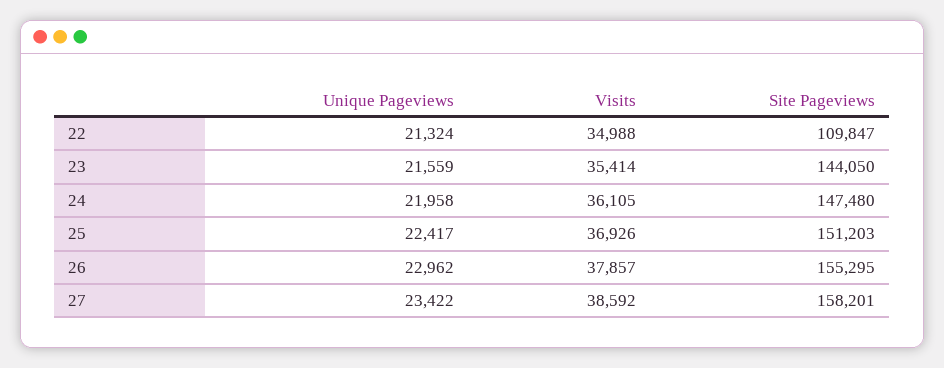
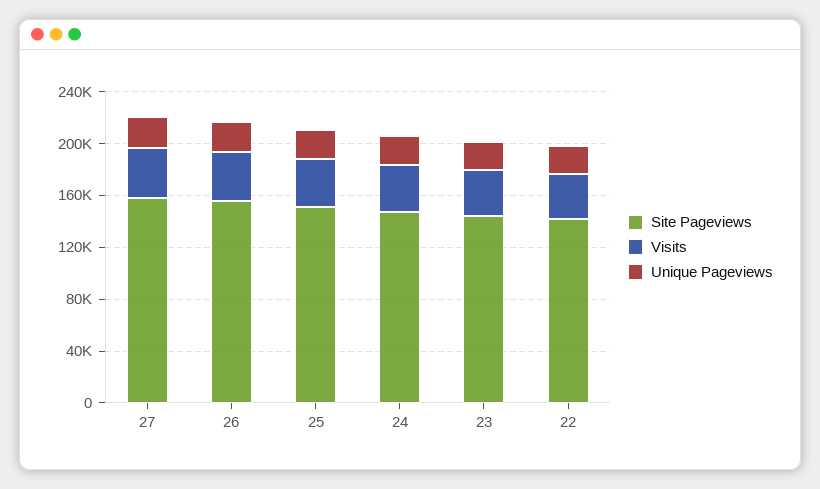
  {
    "Unique Pageviews": {
      "22": 21324,
      "23": 21559,
      "24": 21958,
      "25": 22417,
      "26": 22962,
      "27": 23422
    },
    "Visits": {
      "22": 34988,
      "23": 35414,
      "24": 36105,
      "25": 36926,
      "26": 37857,
      "27": 38592
    },
    "Site Pageviews": {
-     "22": 109847,
+     "22": 140000,
      "23": 144050,
      "24": 147480,
      "25": 151203,
      "26": 155295,
      "27": 158201
    }
  }

